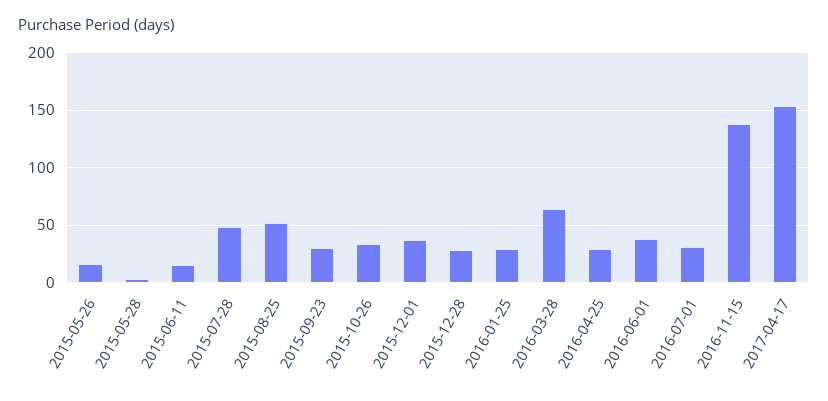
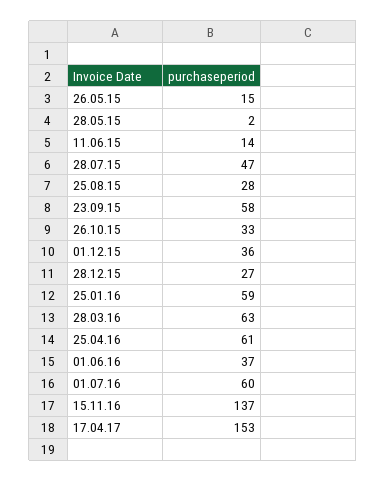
  {
    "2015-05-26": 15,
    "2015-05-28": 2,
    "2015-06-11": 14,
    "2015-07-28": 47,
-   "2015-08-25": 50,
+   "2015-08-25": 28,
-   "2015-09-23": 30,
+   "2015-09-23": 58,
    "2015-10-26": 33,
    "2015-12-01": 36,
    "2015-12-28": 27,
-   "2016-01-25": 30,
+   "2016-01-25": 59,
    "2016-03-28": 63,
-   "2016-04-25": 30,
+   "2016-04-25": 61,
    "2016-06-01": 37,
-   "2016-07-01": 30,
+   "2016-07-01": 60,
    "2016-11-15": 137,
    "2017-04-17": 153
  }

